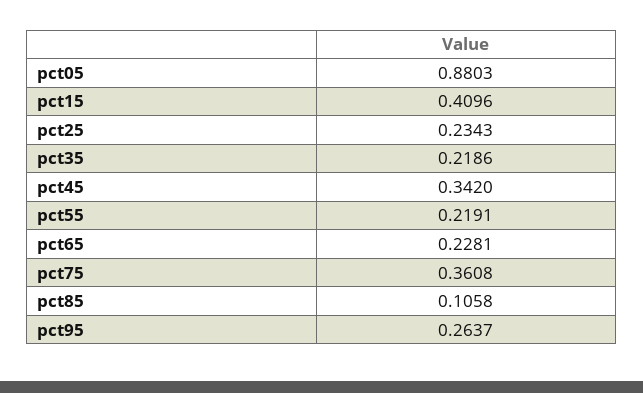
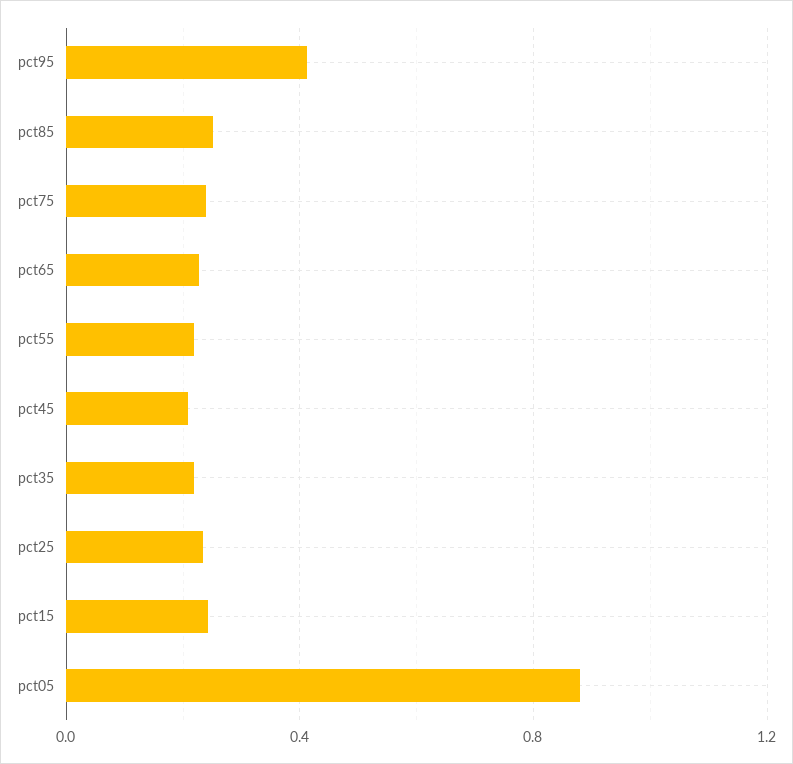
  {
    "pct05": 0.8803,
-   "pct15": 0.4096,
+   "pct15": 0.25,
    "pct25": 0.2343,
    "pct35": 0.2186,
-   "pct45": 0.342,
+   "pct45": 0.2,
    "pct55": 0.2191,
    "pct65": 0.2281,
-   "pct75": 0.3608,
+   "pct75": 0.25,
-   "pct85": 0.1058,
+   "pct85": 0.25,
-   "pct95": 0.2637
+   "pct95": 0.4
  }

